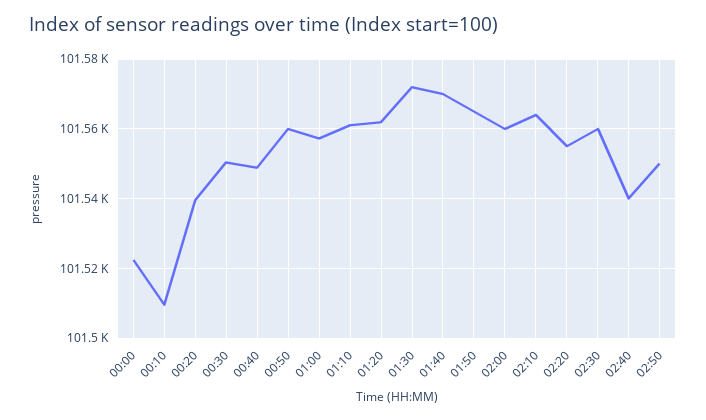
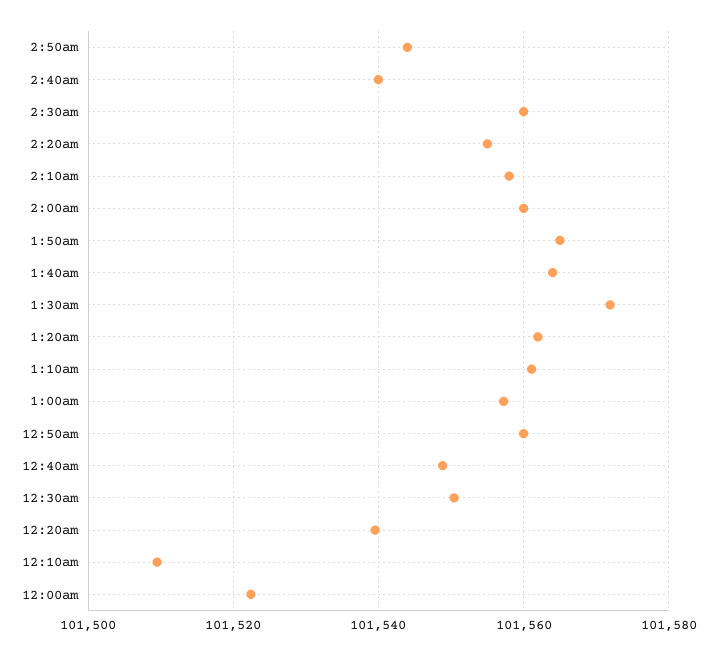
  {
    "00:00": 101522,
    "00:10": 101510,
    "00:20": 101540,
    "00:30": 101550,
    "00:40": 101548,
    "00:50": 101560,
    "01:00": 101558,
    "01:10": 101562,
    "01:20": 101562,
    "01:30": 101572,
-   "01:40": 101570,
+   "01:40": 101564,
    "01:50": 101566,
    "02:00": 101560,
-   "02:10": 101564,
+   "02:10": 101558,
    "02:20": 101556,
    "02:30": 101560,
    "02:40": 101540,
-   "02:50": 101550
+   "02:50": 101544
  }

